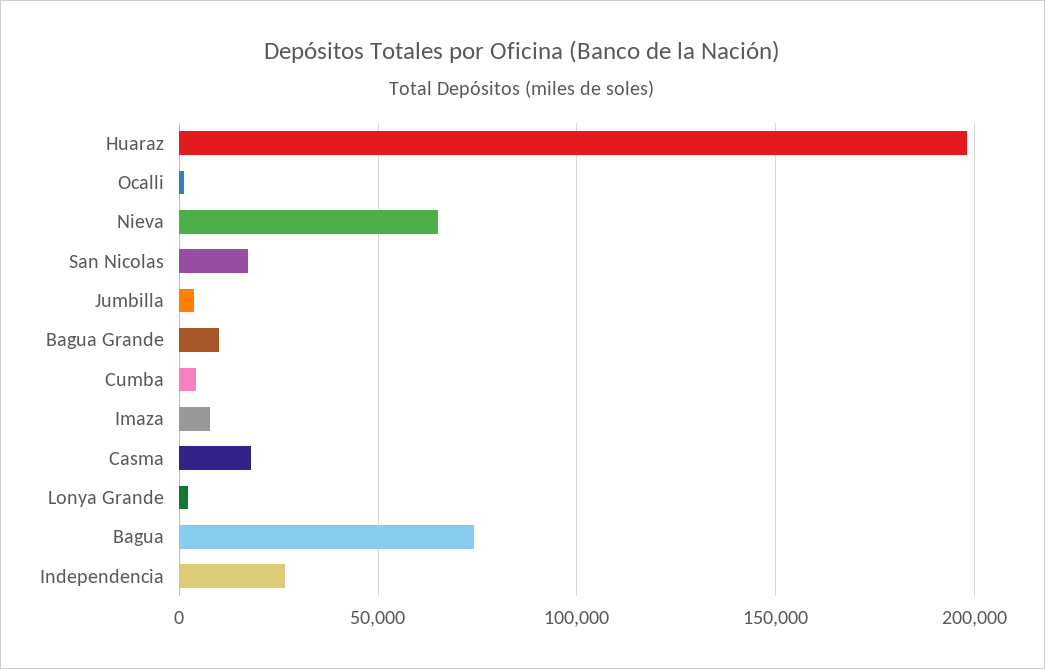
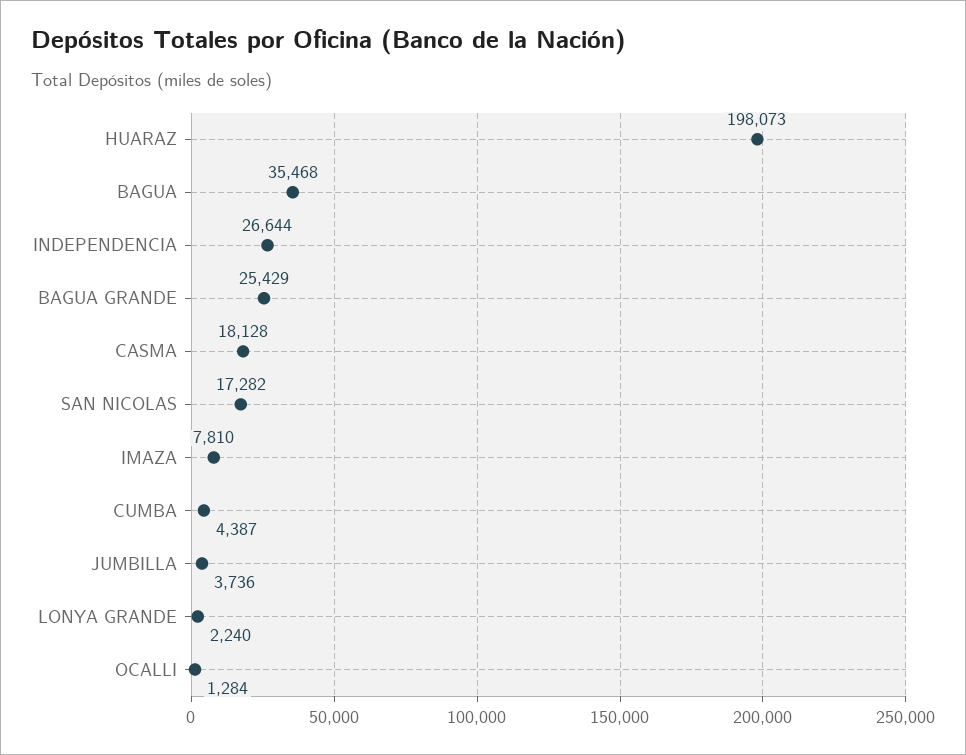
  {
    "Huaraz": 198073,
    "Ocalli": 1284,
-   "Nieva": 65000,
    "San Nicolas": 17282,
    "Jumbilla": 3736,
-   "Bagua Grande": 10000,
+   "Bagua Grande": 25429,
    "Cumba": 4387,
    "Imaza": 7810,
    "Casma": 18128,
    "Lonya Grande": 2240,
-   "Bagua": 75000,
+   "Bagua": 35468,
    "Independencia": 26644
  }

